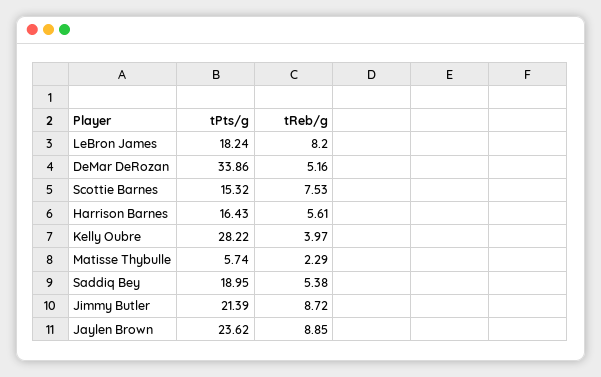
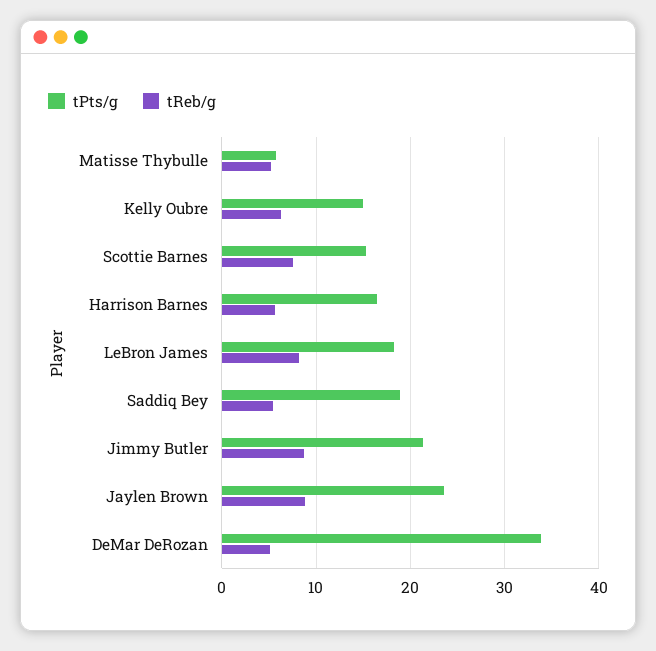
  {
    "tPts/g": {
      "LeBron James": 18.24,
      "DeMar DeRozan": 33.86,
      "Scottie Barnes": 15.32,
      "Harrison Barnes": 16.43,
-     "Kelly Oubre": 28.22,
+     "Kelly Oubre": 15,
      "Matisse Thybulle": 5.74,
      "Saddiq Bey": 18.95,
      "Jimmy Butler": 21.39,
      "Jaylen Brown": 23.62
    },
    "tReb/g": {
      "LeBron James": 8.2,
      "DeMar DeRozan": 5.16,
      "Scottie Barnes": 7.53,
      "Harrison Barnes": 5.61,
-     "Kelly Oubre": 3.97,
+     "Kelly Oubre": 6,
-     "Matisse Thybulle": 2.29,
+     "Matisse Thybulle": 5,
      "Saddiq Bey": 5.38,
      "Jimmy Butler": 8.72,
      "Jaylen Brown": 8.85
    }
  }

